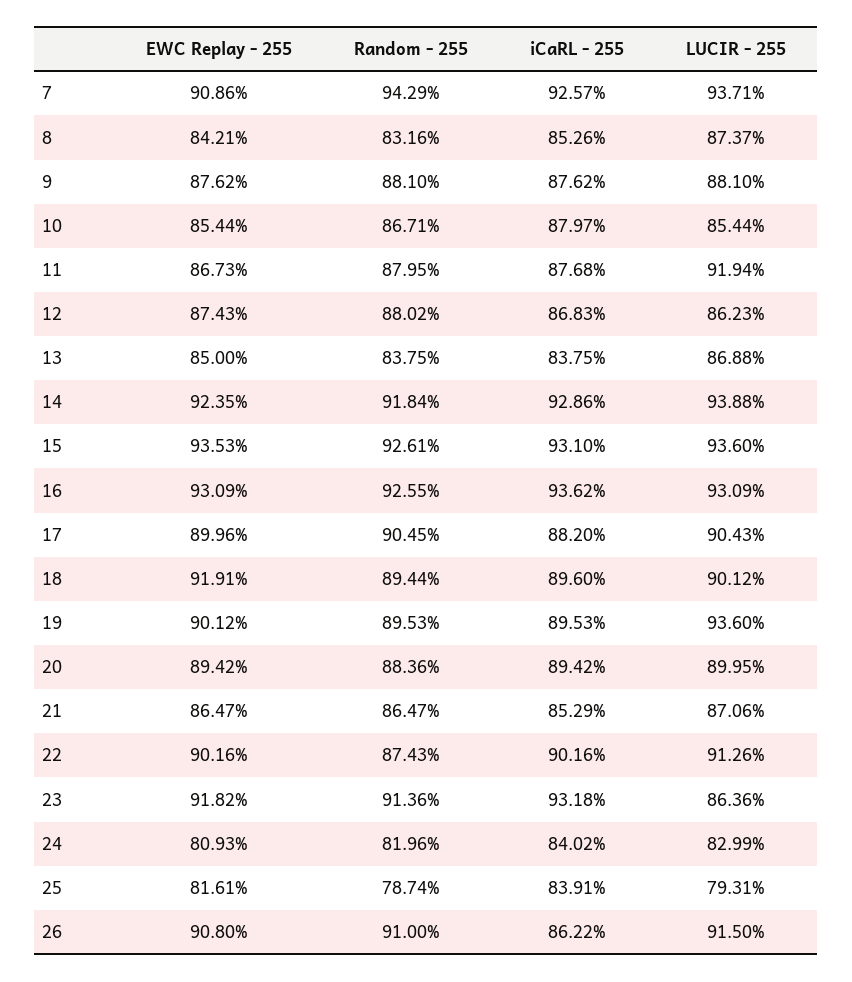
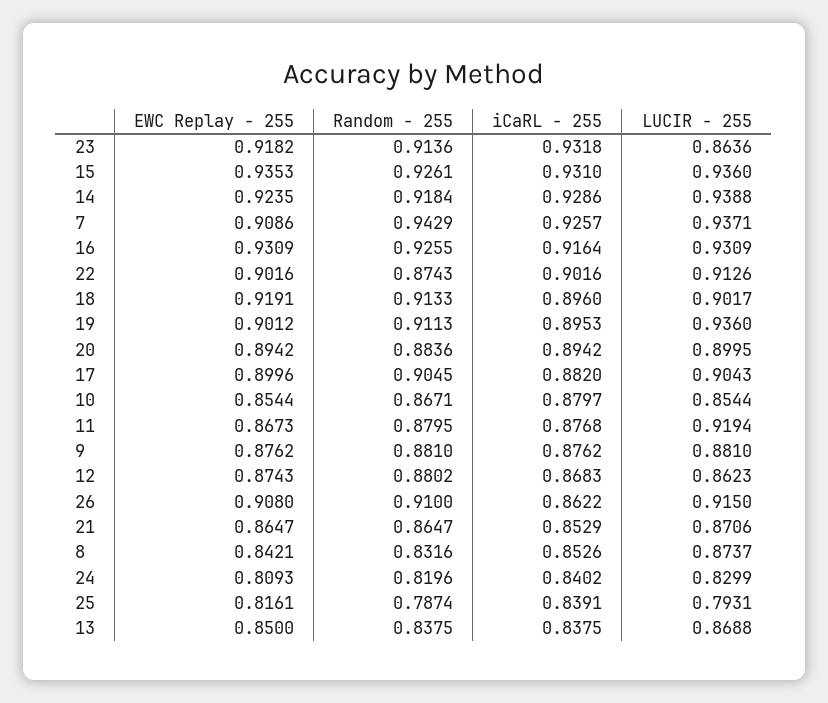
  {
    "EWC Replay - 255": {
      "7": 0.9086,
      "8": 0.8421,
      "9": 0.8762,
      "10": 0.8544,
      "11": 0.8673,
      "12": 0.8743,
      "13": 0.85,
      "14": 0.9235,
      "15": 0.9353,
      "16": 0.9309,
      "17": 0.8996,
      "18": 0.9191,
      "19": 0.9012,
      "20": 0.8942,
      "21": 0.8647,
      "22": 0.9016,
      "23": 0.9182,
      "24": 0.8093,
      "25": 0.8161,
      "26": 0.908
    },
    "Random - 255": {
      "7": 0.9429,
      "8": 0.8316,
      "9": 0.881,
      "10": 0.8671,
      "11": 0.8795,
      "12": 0.8802,
      "13": 0.8375,
      "14": 0.9184,
      "15": 0.9261,
      "16": 0.9255,
      "17": 0.9045,
-     "18": 0.8944,
+     "18": 0.9133,
-     "19": 0.8953,
+     "19": 0.9113,
      "20": 0.8836,
      "21": 0.8647,
      "22": 0.8743,
      "23": 0.9136,
      "24": 0.8196,
      "25": 0.7874,
      "26": 0.91
    },
    "iCaRL - 255": {
      "7": 0.9257,
      "8": 0.8526,
      "9": 0.8762,
      "10": 0.8797,
      "11": 0.8768,
      "12": 0.8683,
      "13": 0.8375,
      "14": 0.9286,
      "15": 0.931,
-     "16": 0.9362,
+     "16": 0.9164,
      "17": 0.882,
      "18": 0.896,
      "19": 0.8953,
      "20": 0.8942,
      "21": 0.8529,
      "22": 0.9016,
      "23": 0.9318,
      "24": 0.8402,
      "25": 0.8391,
      "26": 0.8622
    },
    "LUCIR - 255": {
      "7": 0.9371,
      "8": 0.8737,
      "9": 0.881,
      "10": 0.8544,
      "11": 0.9194,
      "12": 0.8623,
      "13": 0.8688,
      "14": 0.9388,
      "15": 0.936,
      "16": 0.9309,
      "17": 0.9043,
-     "18": 0.9012,
+     "18": 0.9017,
      "19": 0.936,
      "20": 0.8995,
      "21": 0.8706,
      "22": 0.9126,
      "23": 0.8636,
      "24": 0.8299,
      "25": 0.7931,
      "26": 0.915
    }
  }

